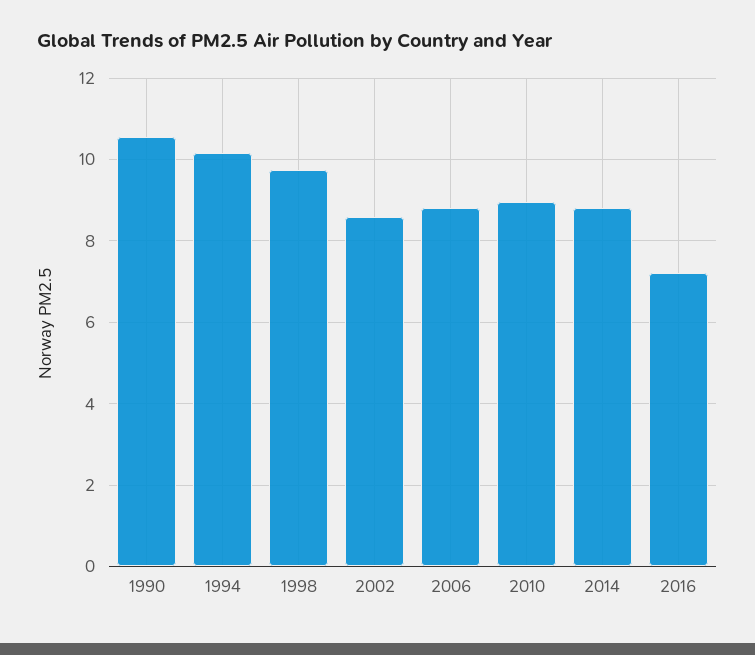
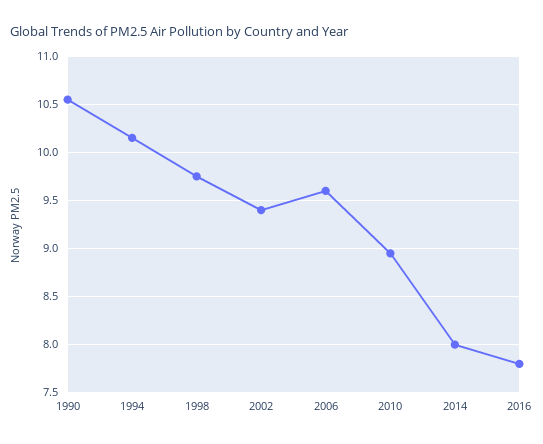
  {
    "1990": 10.6,
    "1994": 10.2,
    "1998": 9.8,
-   "2002": 8.6,
+   "2002": 9.4,
-   "2006": 8.8,
+   "2006": 9.6,
    "2010": 9,
-   "2014": 8.8,
+   "2014": 8,
-   "2016": 7.2
+   "2016": 7.8
  }

